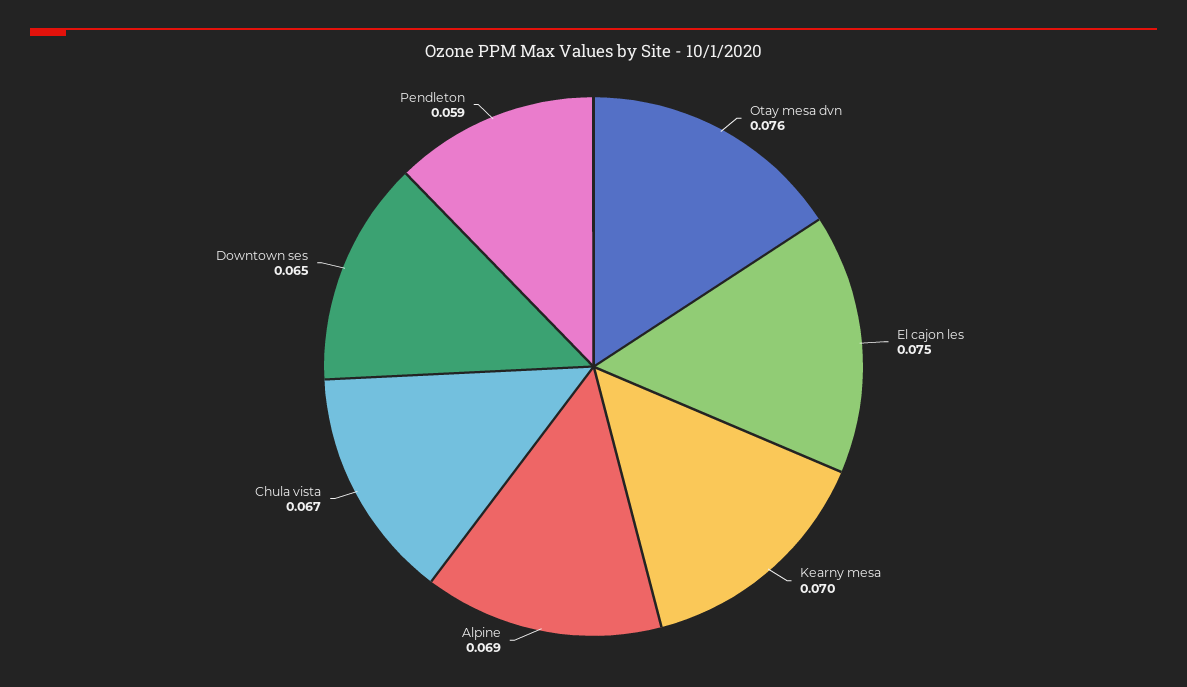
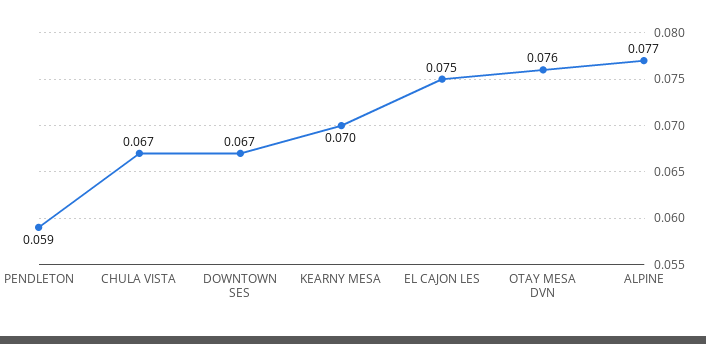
  {
    "Otay mesa dvn": 0.076,
    "El cajon les": 0.075,
    "Kearny mesa": 0.07,
-   "Alpine": 0.069,
+   "Alpine": 0.077,
    "Chula vista": 0.067,
-   "Downtown ses": 0.065,
+   "Downtown ses": 0.067,
    "Pendleton": 0.059
  }

